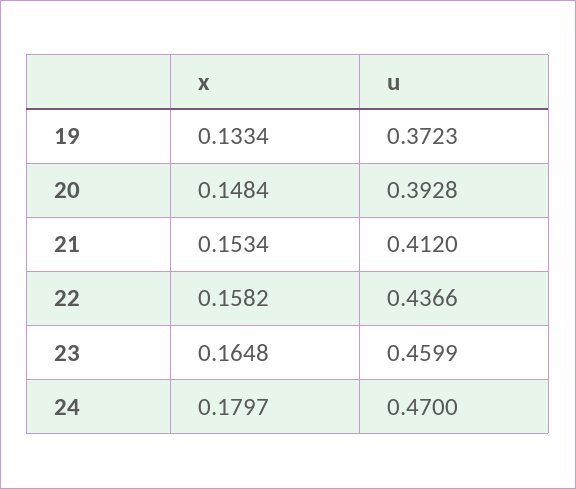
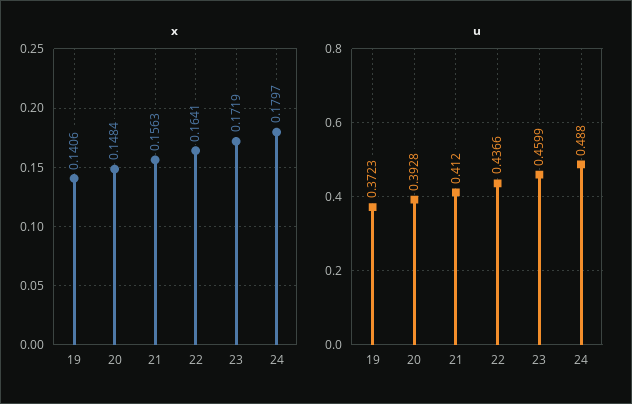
  {
    "x": {
-     "19": 0.1334,
+     "19": 0.1406,
      "20": 0.1484,
-     "21": 0.1534,
+     "21": 0.1563,
-     "22": 0.1582,
+     "22": 0.1641,
-     "23": 0.1648,
+     "23": 0.1719,
      "24": 0.1797
    },
    "u": {
      "19": 0.3723,
      "20": 0.3928,
      "21": 0.412,
      "22": 0.4366,
      "23": 0.4599,
-     "24": 0.47
+     "24": 0.488
    }
  }

